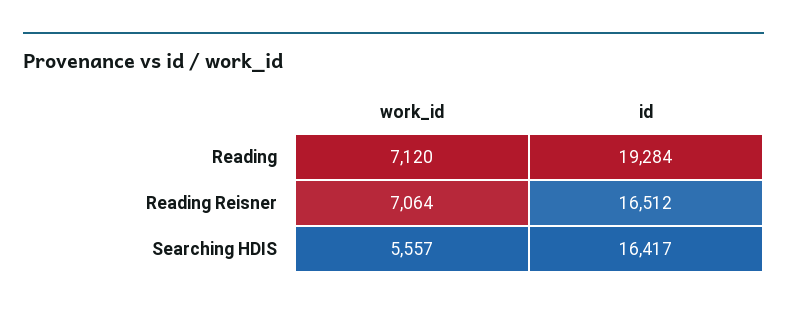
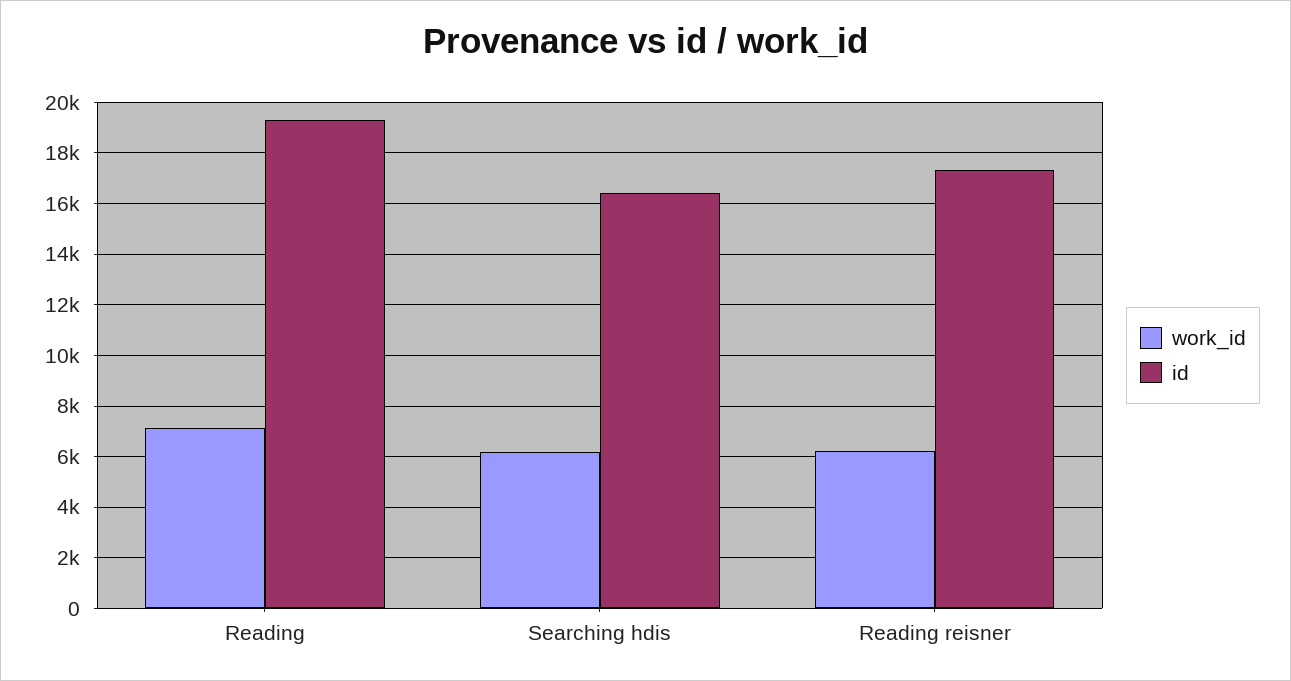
  {
    "work_id": {
      "Reading": 7120,
-     "Reading Reisner": 7064,
+     "Reading Reisner": 6250,
-     "Searching HDIS": 5557
+     "Searching HDIS": 6250
    },
    "id": {
      "Reading": 19284,
-     "Reading Reisner": 16512,
+     "Reading Reisner": 17250,
      "Searching HDIS": 16417
    }
  }

